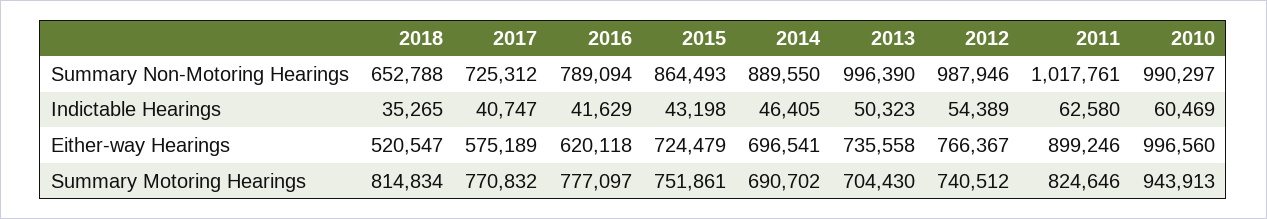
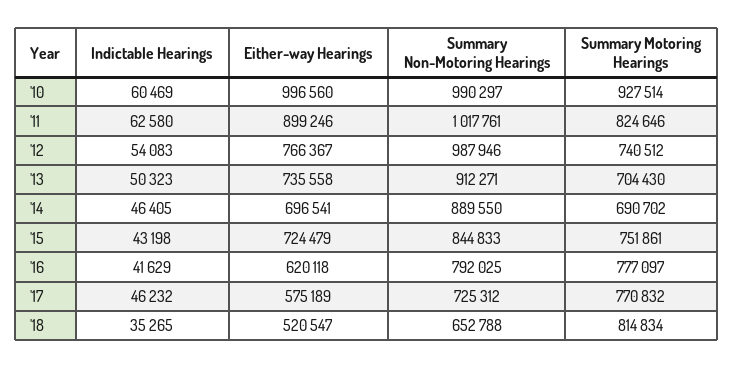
  {
    "2018": {
      "Summary Non-Motoring Hearings": 652788,
      "Indictable Hearings": 35265,
      "Either-way Hearings": 520547,
      "Summary Motoring Hearings": 814834
    },
    "2017": {
      "Summary Non-Motoring Hearings": 725312,
-     "Indictable Hearings": 40747,
+     "Indictable Hearings": 46232,
      "Either-way Hearings": 575189,
      "Summary Motoring Hearings": 770832
    },
    "2016": {
-     "Summary Non-Motoring Hearings": 789094,
+     "Summary Non-Motoring Hearings": 792025,
      "Indictable Hearings": 41629,
      "Either-way Hearings": 620118,
      "Summary Motoring Hearings": 777097
    },
    "2015": {
-     "Summary Non-Motoring Hearings": 864493,
+     "Summary Non-Motoring Hearings": 844833,
      "Indictable Hearings": 43198,
      "Either-way Hearings": 724479,
      "Summary Motoring Hearings": 751861
    },
    "2014": {
      "Summary Non-Motoring Hearings": 889550,
      "Indictable Hearings": 46405,
      "Either-way Hearings": 696541,
      "Summary Motoring Hearings": 690702
    },
    "2013": {
-     "Summary Non-Motoring Hearings": 996390,
+     "Summary Non-Motoring Hearings": 912271,
      "Indictable Hearings": 50323,
      "Either-way Hearings": 735558,
      "Summary Motoring Hearings": 704430
    },
    "2012": {
      "Summary Non-Motoring Hearings": 987946,
-     "Indictable Hearings": 54389,
+     "Indictable Hearings": 54083,
      "Either-way Hearings": 766367,
      "Summary Motoring Hearings": 740512
    },
    "2011": {
      "Summary Non-Motoring Hearings": 1017761,
      "Indictable Hearings": 62580,
      "Either-way Hearings": 899246,
      "Summary Motoring Hearings": 824646
    },
    "2010": {
      "Summary Non-Motoring Hearings": 990297,
      "Indictable Hearings": 60469,
      "Either-way Hearings": 996560,
-     "Summary Motoring Hearings": 943913
+     "Summary Motoring Hearings": 927514
    }
  }

